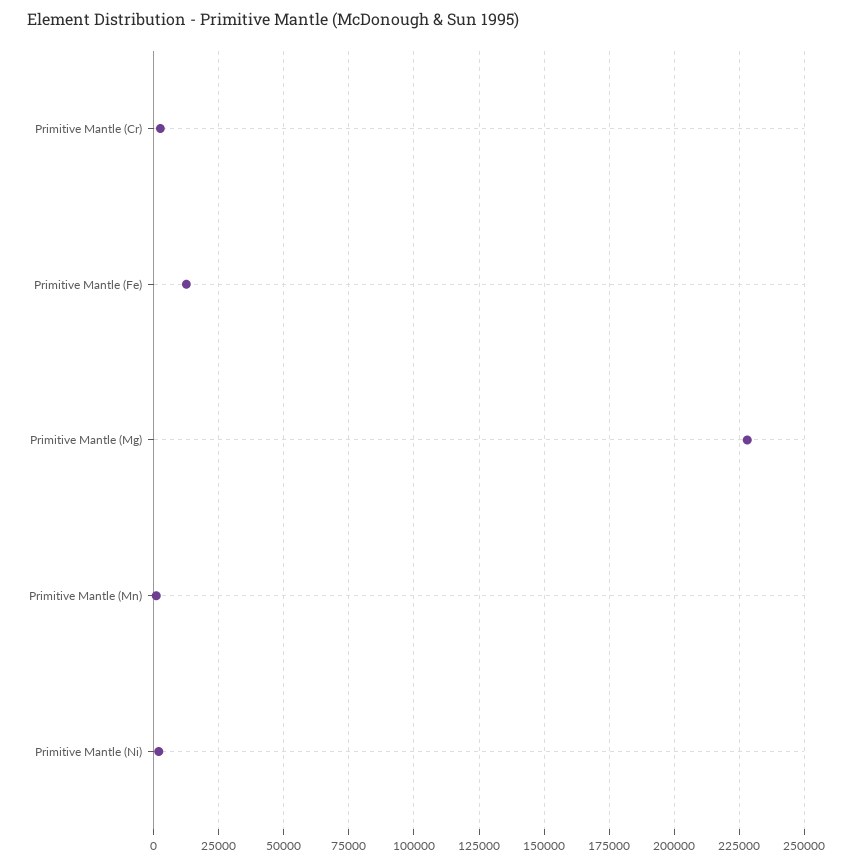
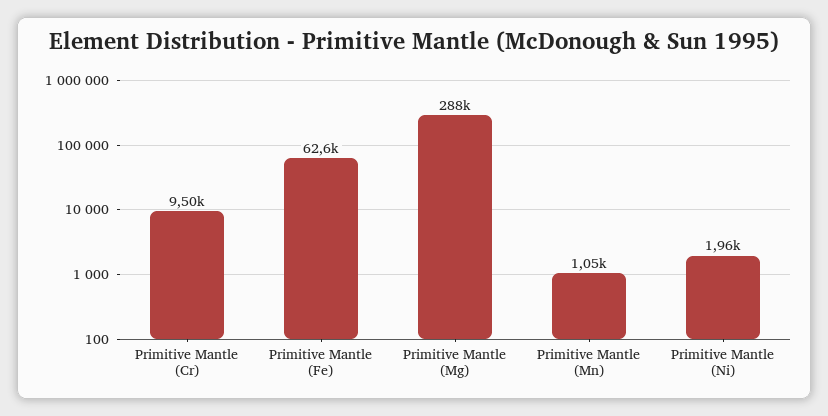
  {
-   "Primitive Mantle (Cr)": 2500,
+   "Primitive Mantle (Cr)": 9500,
-   "Primitive Mantle (Fe)": 12500,
+   "Primitive Mantle (Fe)": 62600,
-   "Primitive Mantle (Mg)": 227500,
+   "Primitive Mantle (Mg)": 288000,
    "Primitive Mantle (Mn)": 1050,
    "Primitive Mantle (Ni)": 1960
  }

